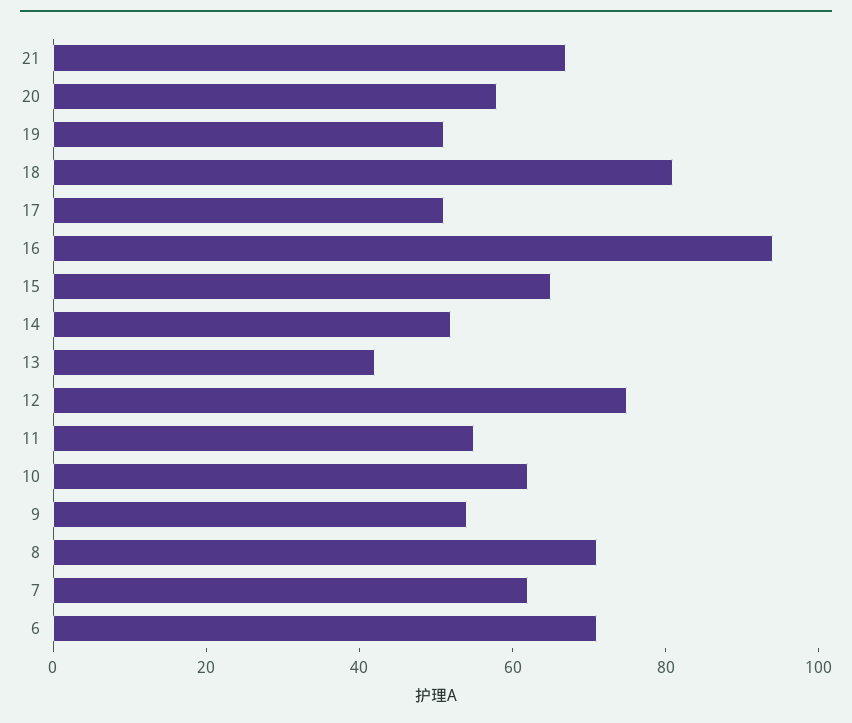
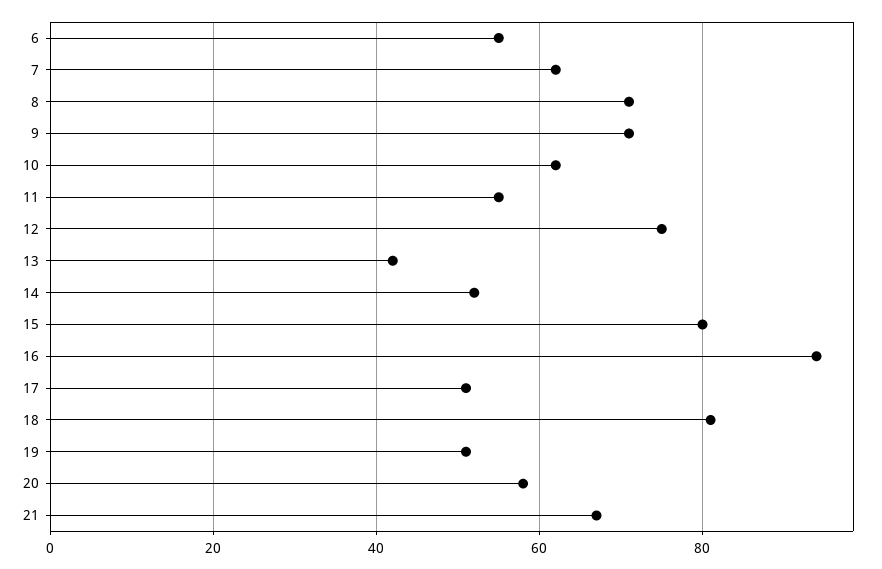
  {
    "21": 65,
    "20": 60,
    "19": 50,
    "18": 80,
    "17": 50,
    "16": 95,
-   "15": 65,
+   "15": 80,
    "14": 50,
    "13": 40,
    "12": 75,
    "11": 55,
    "10": 60,
-   "9": 55,
+   "9": 70,
    "8": 70,
    "7": 60,
-   "6": 70
+   "6": 55
  }

